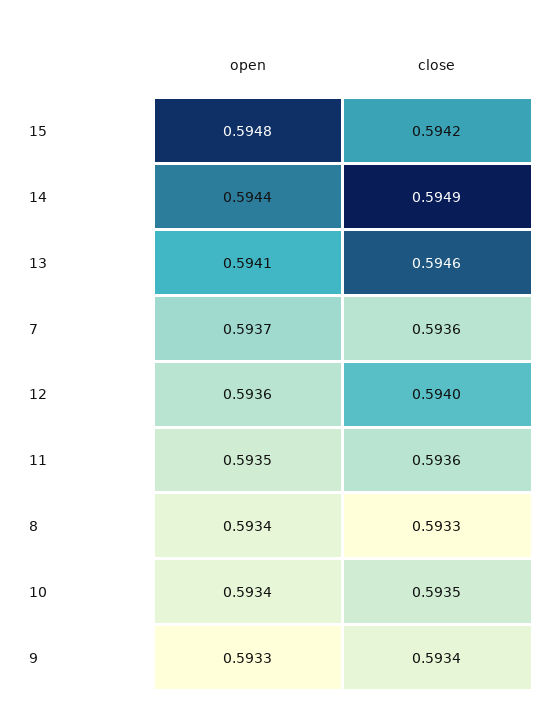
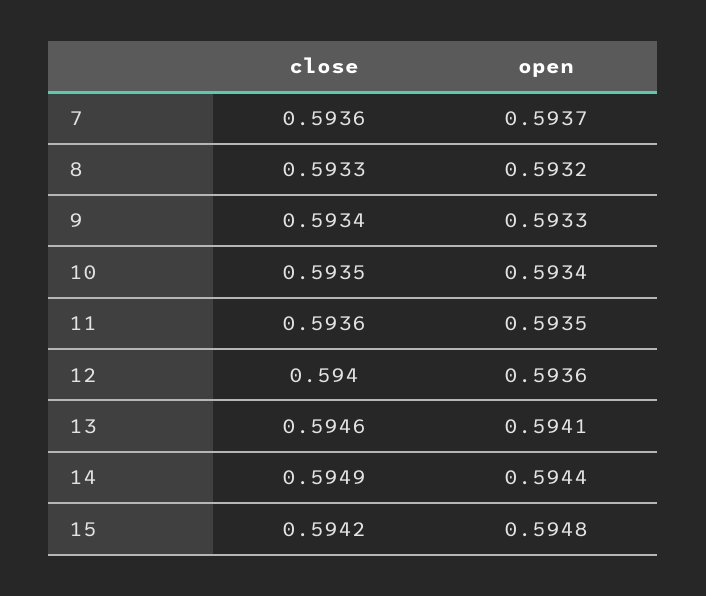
  {
    "open": {
      "15": 0.5948,
      "14": 0.5944,
      "13": 0.5941,
      "7": 0.5937,
      "12": 0.5936,
      "11": 0.5935,
-     "8": 0.5934,
+     "8": 0.5932,
      "10": 0.5934,
      "9": 0.5933
    },
    "close": {
      "15": 0.5942,
      "14": 0.5949,
      "13": 0.5946,
      "7": 0.5936,
      "12": 0.594,
      "11": 0.5936,
      "8": 0.5933,
      "10": 0.5935,
      "9": 0.5934
    }
  }

